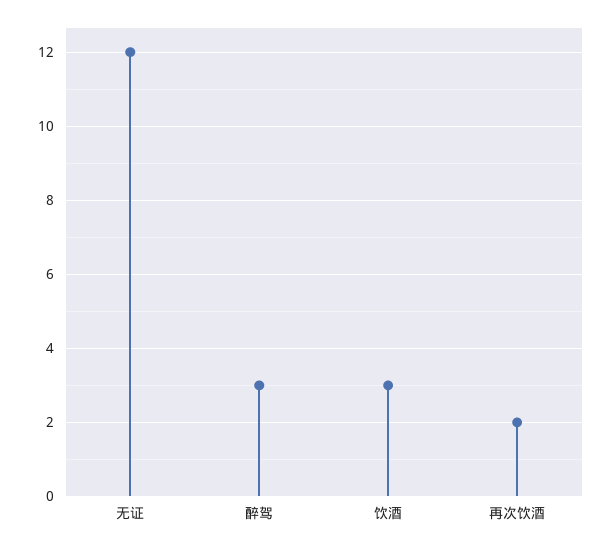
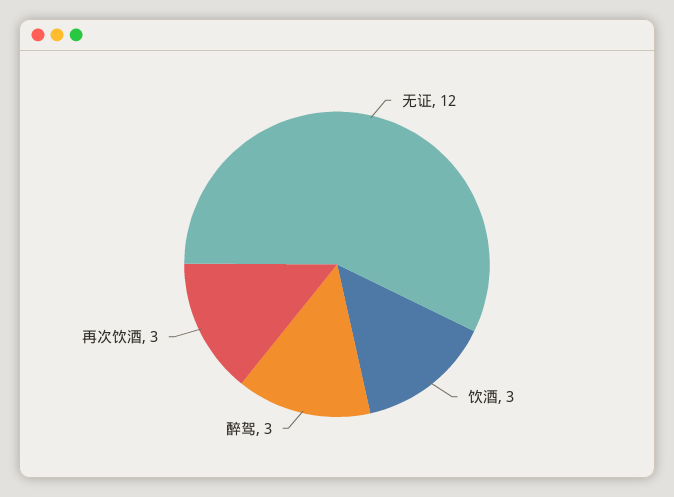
  {
    "无证": 12,
    "醉驾": 3,
    "饮酒": 3,
-   "再次饮酒": 2
+   "再次饮酒": 3
  }

